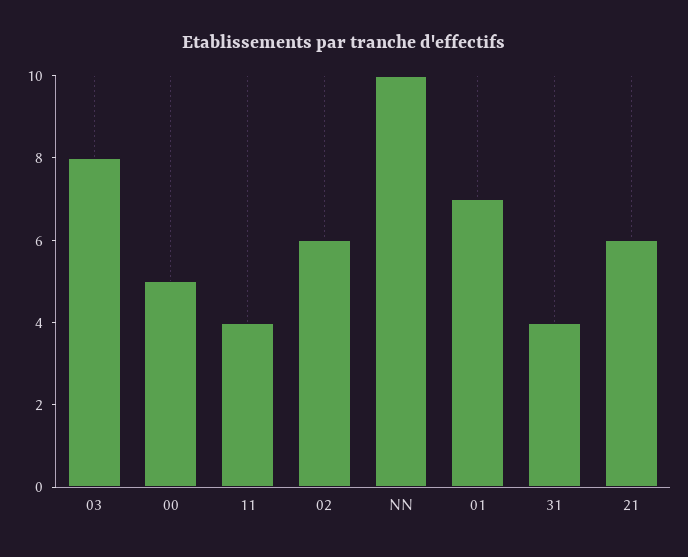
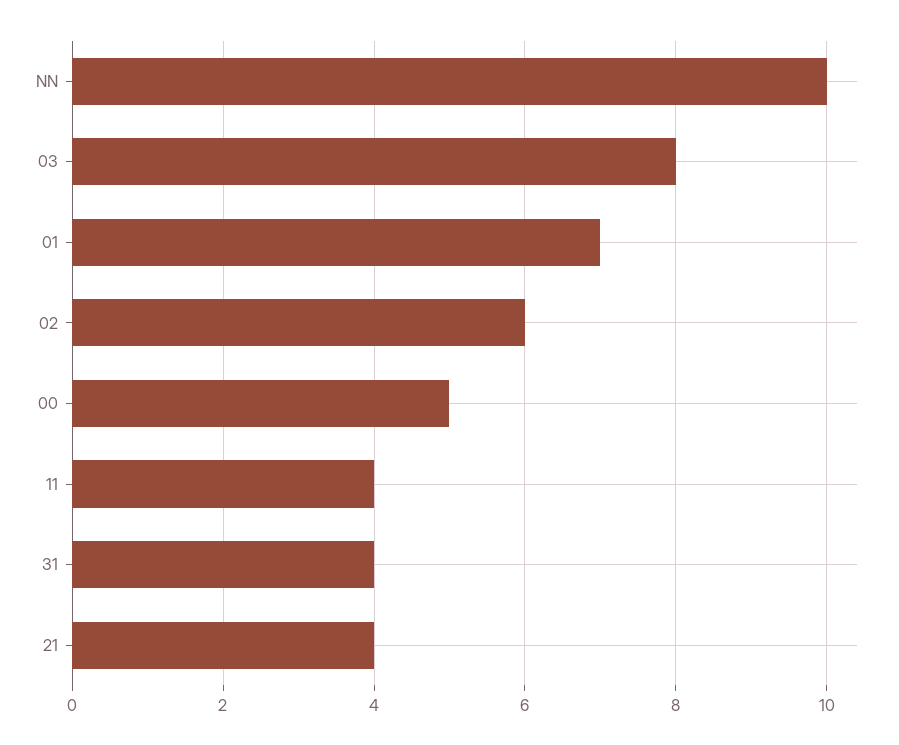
  {
    "03": 8,
    "00": 5,
    "11": 4,
    "02": 6,
    "NN": 10,
    "01": 7,
    "31": 4,
-   "21": 6
+   "21": 4
  }

